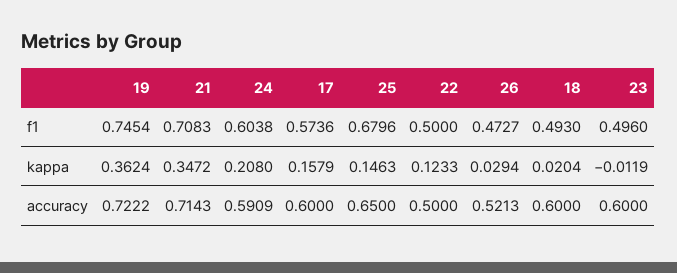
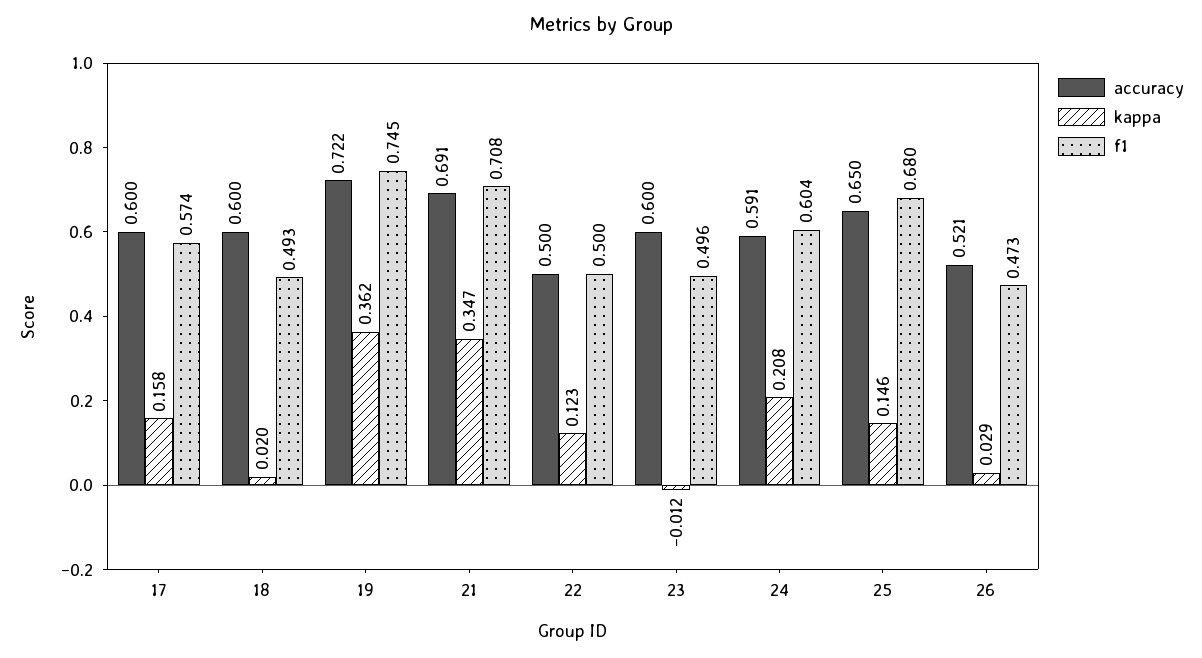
  {
    "f1": {
      "19": 0.7454,
      "21": 0.7083,
      "24": 0.6038,
      "17": 0.5736,
      "25": 0.6796,
      "22": 0.5,
      "26": 0.4727,
      "18": 0.493,
      "23": 0.496
    },
    "kappa": {
      "19": 0.3624,
      "21": 0.3472,
      "24": 0.208,
      "17": 0.1579,
      "25": 0.1463,
      "22": 0.1233,
      "26": 0.0294,
      "18": 0.0204,
      "23": -0.0119
    },
    "accuracy": {
      "19": 0.7222,
-     "21": 0.7143,
+     "21": 0.691,
      "24": 0.5909,
      "17": 0.6,
      "25": 0.65,
      "22": 0.5,
      "26": 0.5213,
      "18": 0.6,
      "23": 0.6
    }
  }

